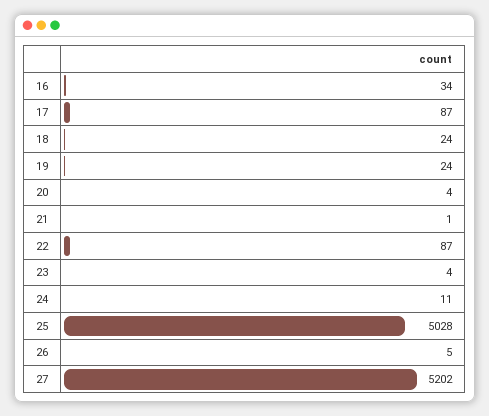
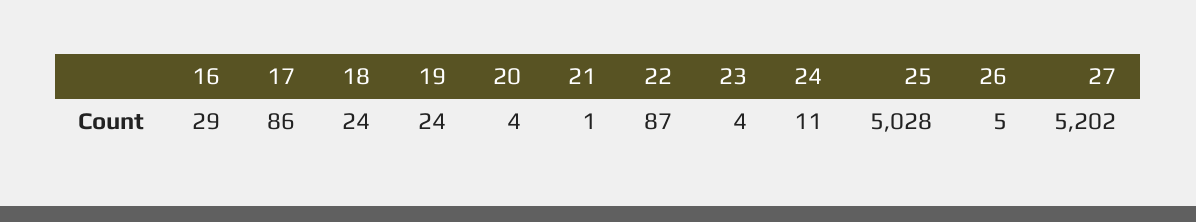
  {
-   "16": 34,
+   "16": 29,
-   "17": 87,
+   "17": 86,
    "18": 24,
    "19": 24,
    "20": 4,
    "21": 1,
    "22": 87,
    "23": 4,
    "24": 11,
    "25": 5028,
    "26": 5,
    "27": 5202
  }

